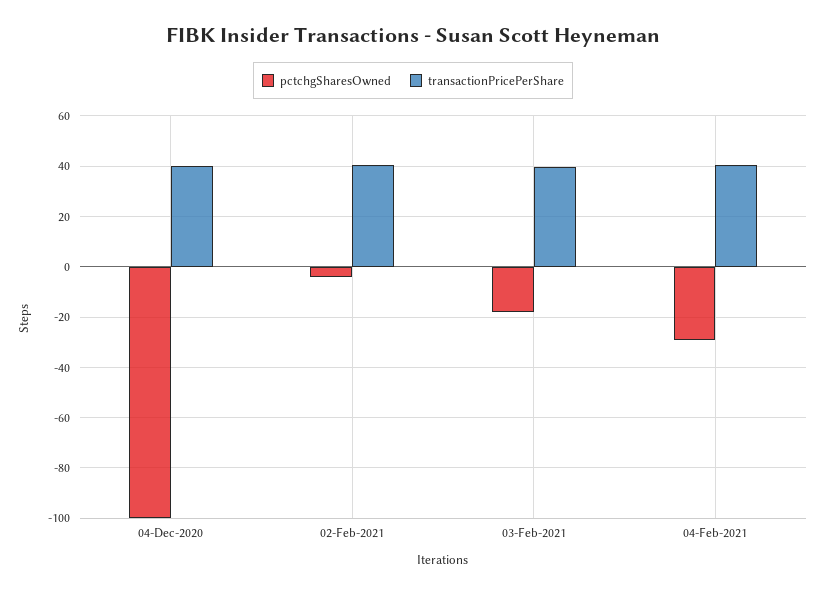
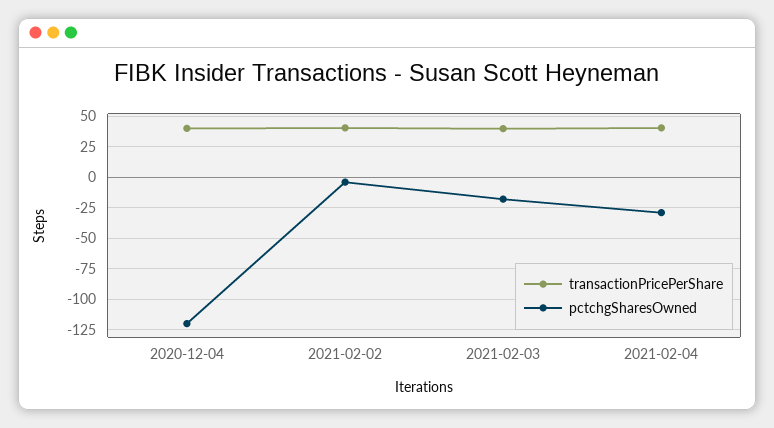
  {
    "pctchgSharesOwned": {
-     "04-Dec-2020": -100,
+     "04-Dec-2020": -120,
      "02-Feb-2021": -5,
      "03-Feb-2021": -17.5,
      "04-Feb-2021": -30
    },
    "transactionPricePerShare": {
      "04-Dec-2020": 40,
      "02-Feb-2021": 40,
      "03-Feb-2021": 40,
      "04-Feb-2021": 40
    }
  }

